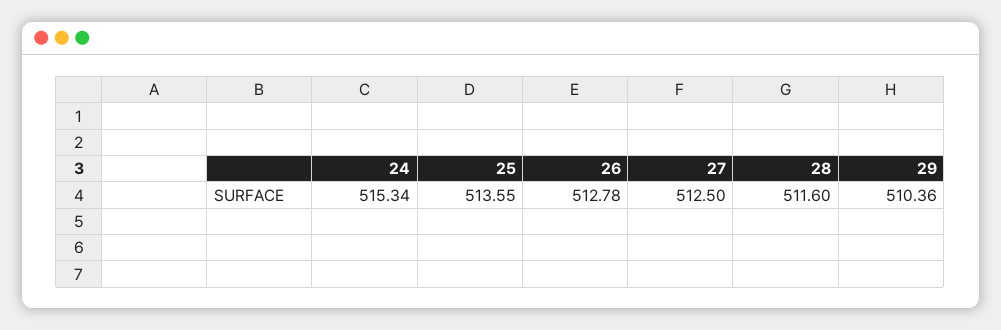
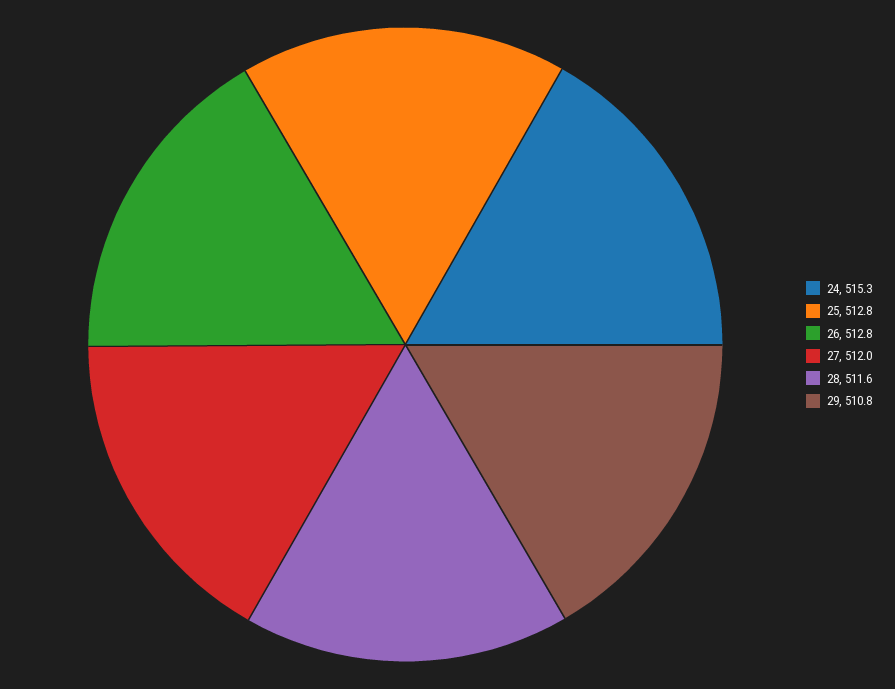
  {
    "24": 515.34,
-   "25": 513.55,
+   "25": 512.8,
    "26": 512.78,
-   "27": 512.5,
+   "27": 512,
    "28": 511.6,
-   "29": 510.36
+   "29": 510.8
  }

